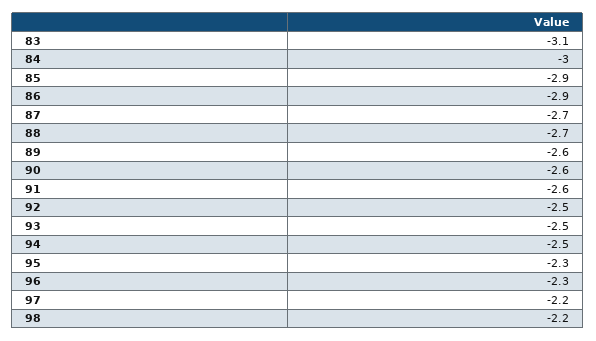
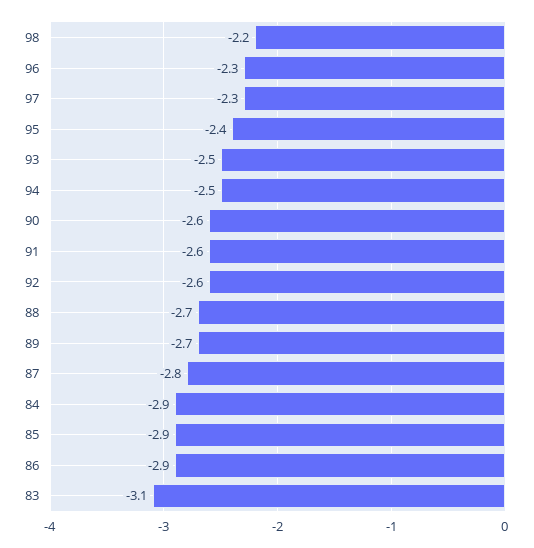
  {
    "83": -3.1,
-   "84": -3,
+   "84": -2.9,
    "85": -2.9,
    "86": -2.9,
-   "87": -2.7,
+   "87": -2.8,
    "88": -2.7,
-   "89": -2.6,
+   "89": -2.7,
    "90": -2.6,
    "91": -2.6,
-   "92": -2.5,
+   "92": -2.6,
    "93": -2.5,
    "94": -2.5,
-   "95": -2.3,
+   "95": -2.4,
    "96": -2.3,
-   "97": -2.2,
+   "97": -2.3,
    "98": -2.2
  }

